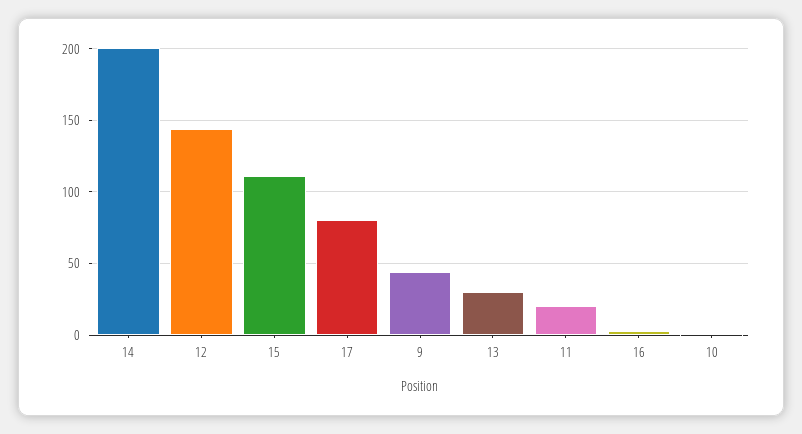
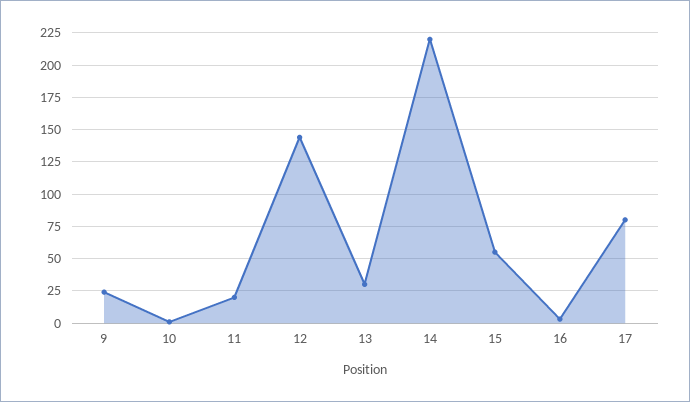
  {
-   "14": 200,
+   "14": 220,
    "12": 145,
-   "15": 110,
+   "15": 55,
    "17": 80,
-   "9": 45,
+   "9": 25,
    "13": 30,
    "11": 20,
    "16": 5,
    "10": 0
  }

